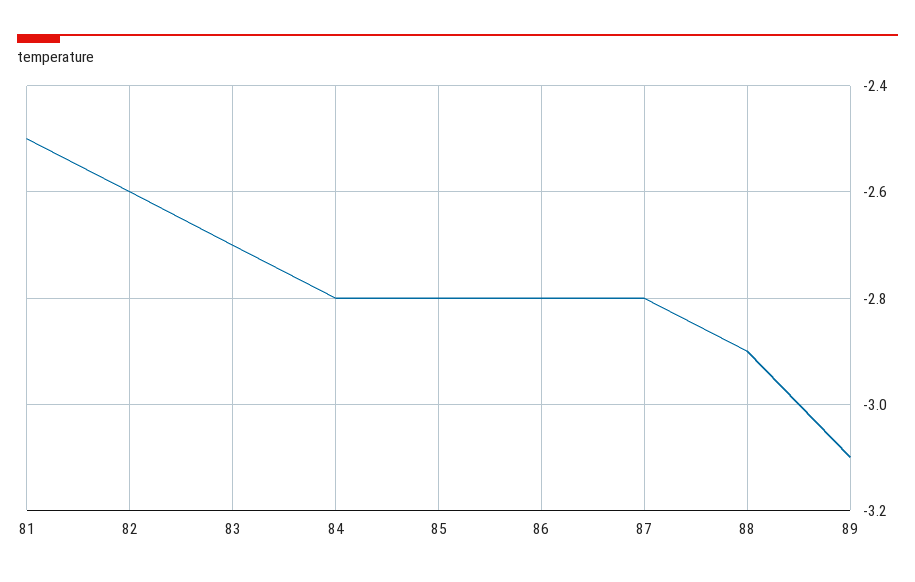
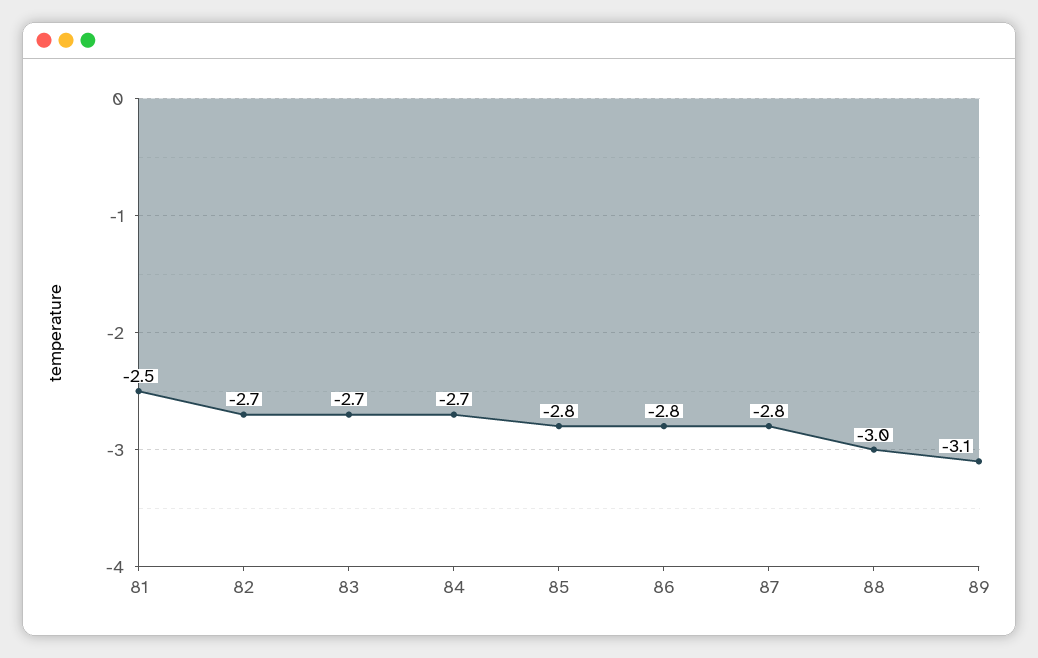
  {
    "81": -2.5,
-   "82": -2.6,
+   "82": -2.7,
    "83": -2.7,
-   "84": -2.8,
+   "84": -2.7,
    "85": -2.8,
    "86": -2.8,
    "87": -2.8,
-   "88": -2.9,
+   "88": -3,
    "89": -3.1
  }

